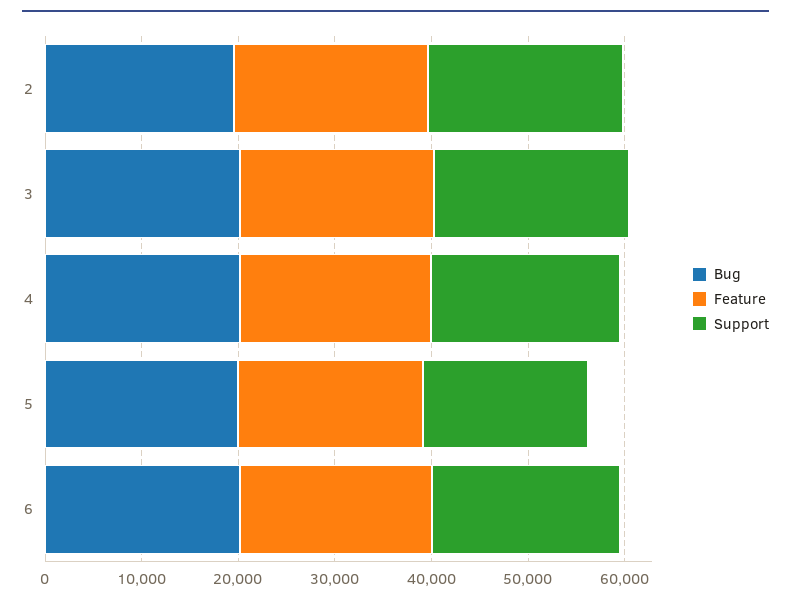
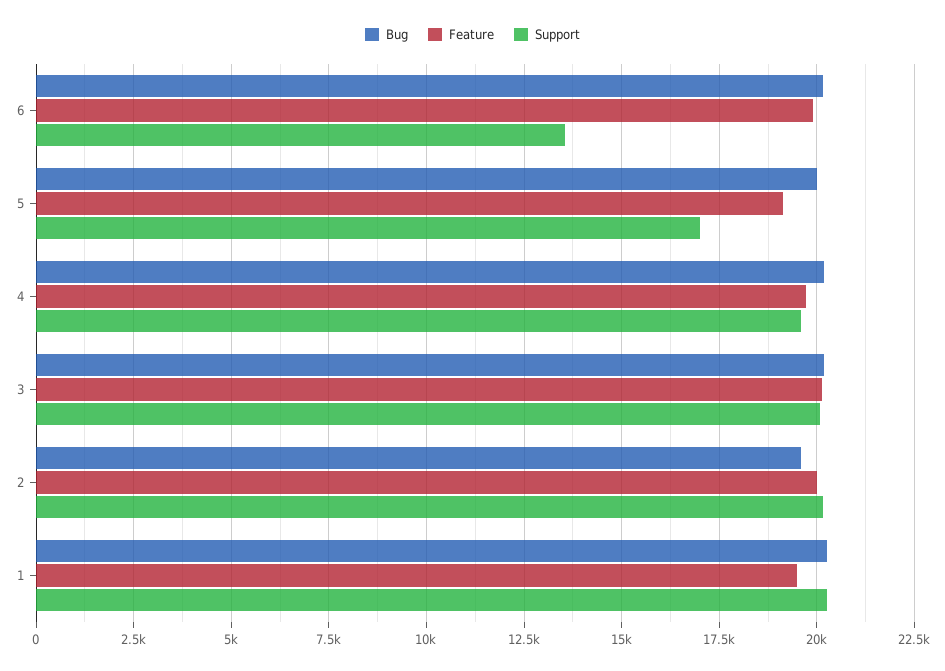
  {
    "Bug": {
      "2": 19500,
      "3": 20250,
      "4": 20250,
      "5": 20000,
-     "6": 20250
+     "6": 20250,
+     "1": 20250
    },
    "Feature": {
      "2": 20000,
      "3": 20000,
      "4": 19750,
      "5": 19250,
-     "6": 20000
+     "6": 20000,
+     "1": 19500
    },
    "Support": {
      "2": 20250,
      "3": 20000,
      "4": 19500,
      "5": 17000,
-     "6": 20000
+     "6": 13500,
+     "1": 20250
    }
  }

